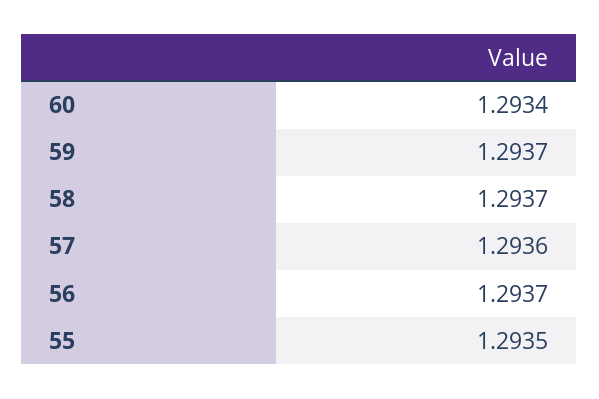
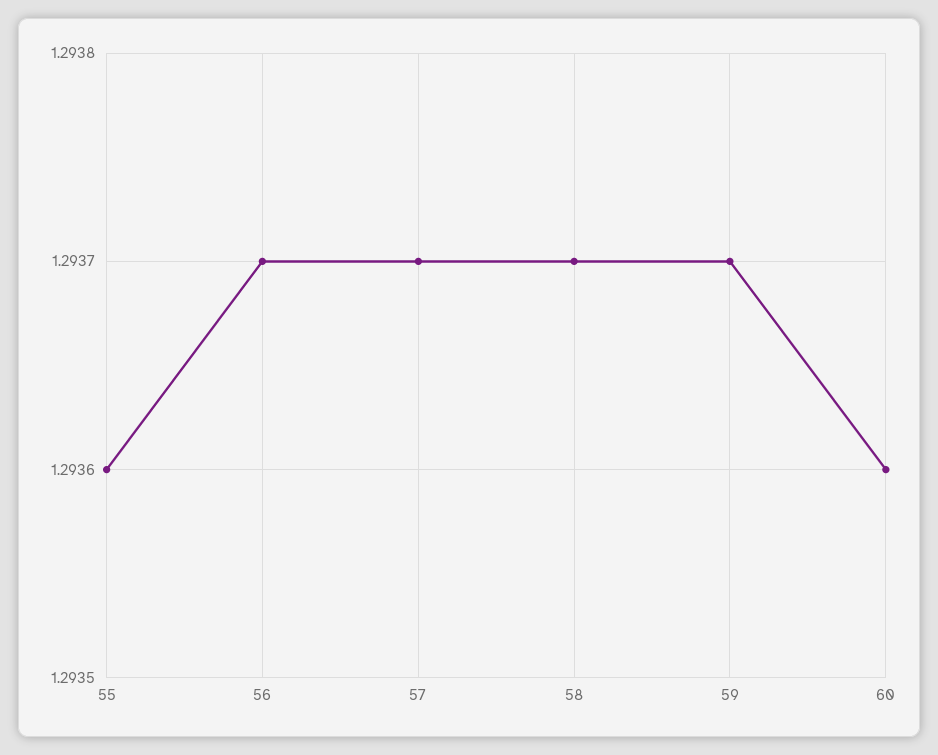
  {
-   "60": 1.2934,
+   "60": 1.2936,
    "59": 1.2937,
    "58": 1.2937,
-   "57": 1.2936,
+   "57": 1.2937,
    "56": 1.2937,
-   "55": 1.2935
+   "55": 1.2936
  }

